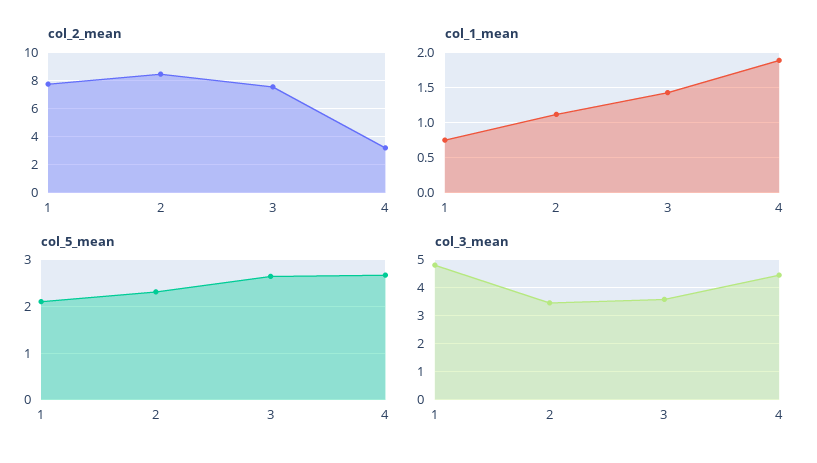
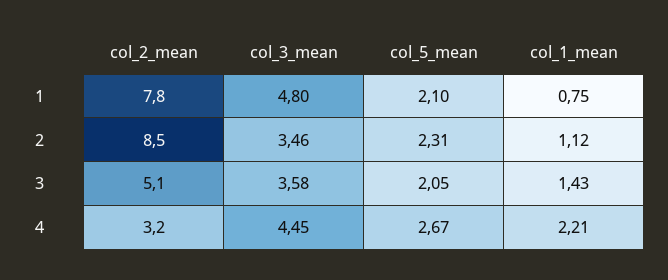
  {
    "col_2_mean": {
      "1": 7.8,
      "2": 8.5,
-     "3": 7.5,
+     "3": 5.1,
      "4": 3.2
    },
    "col_1_mean": {
      "1": 0.75,
      "2": 1.12,
      "3": 1.43,
-     "4": 1.9
+     "4": 2.21
    },
    "col_5_mean": {
      "1": 2.1,
      "2": 2.31,
-     "3": 2.6,
+     "3": 2.05,
      "4": 2.67
    },
    "col_3_mean": {
      "1": 4.8,
      "2": 3.46,
      "3": 3.58,
      "4": 4.45
    }
  }

